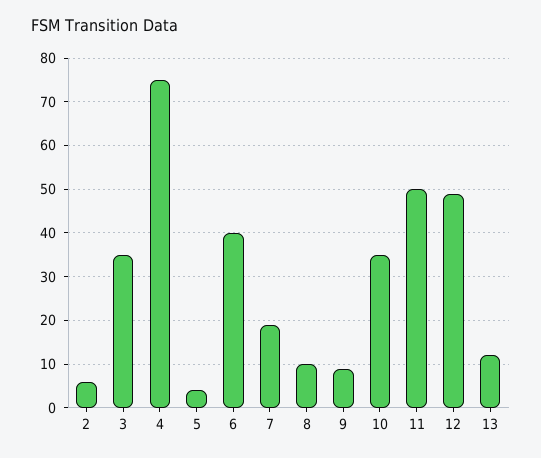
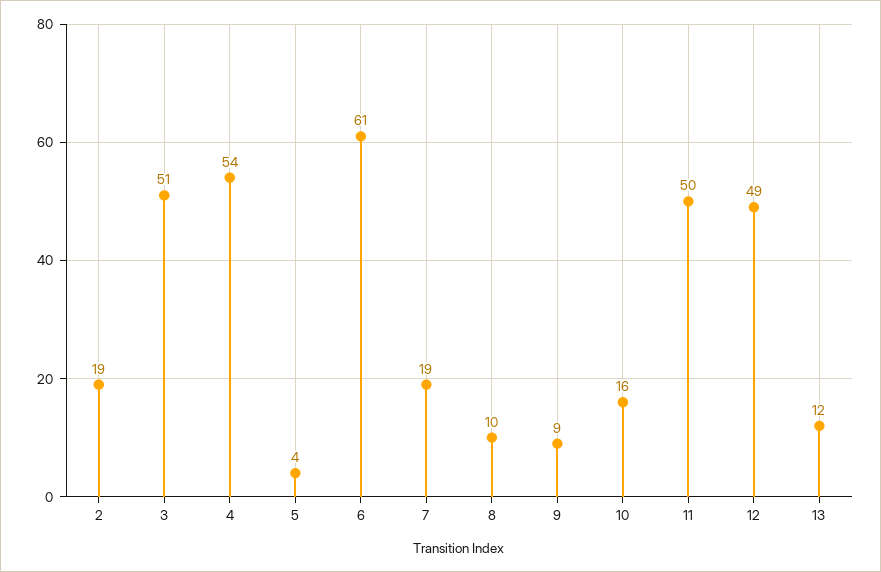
  {
-   "2": 5,
+   "2": 19,
-   "3": 35,
+   "3": 51,
-   "4": 75,
+   "4": 54,
    "5": 4,
-   "6": 40,
+   "6": 61,
    "7": 19,
    "8": 10,
    "9": 9,
-   "10": 35,
+   "10": 16,
    "11": 50,
    "12": 49,
    "13": 12
  }

